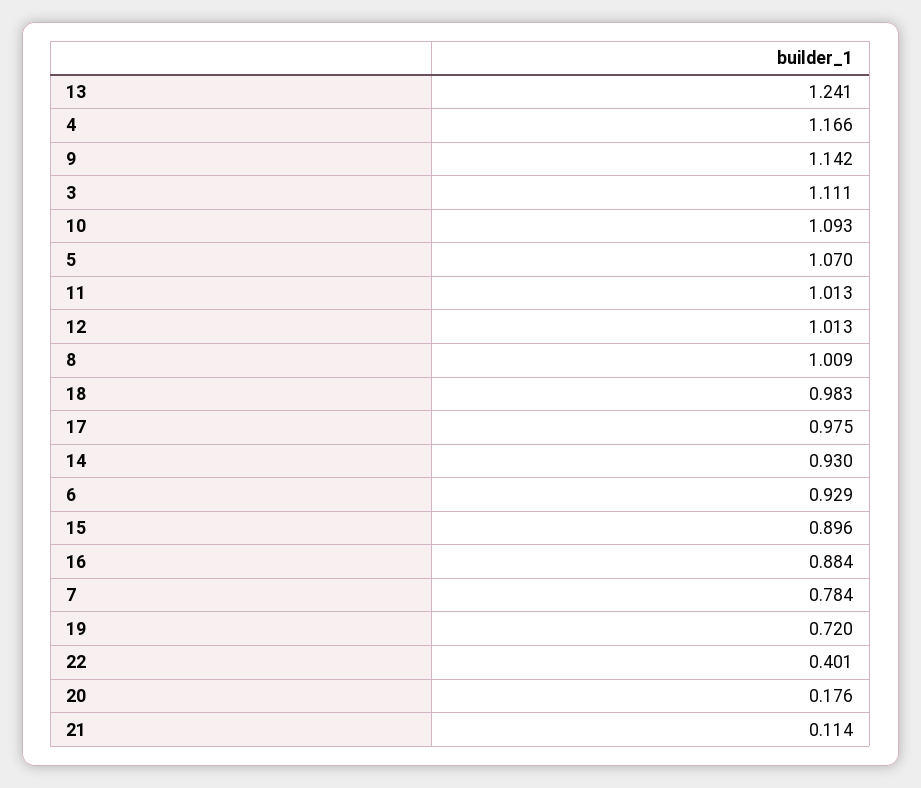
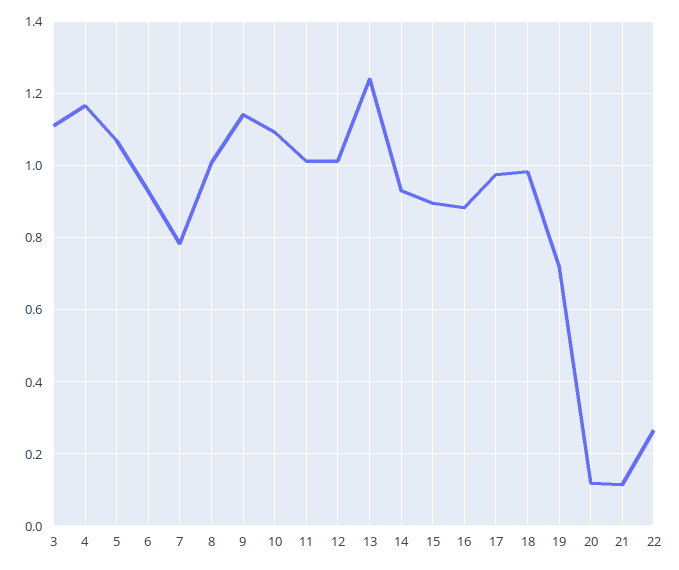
  {
    "13": 1.241,
    "4": 1.166,
    "9": 1.142,
    "3": 1.111,
    "10": 1.093,
    "5": 1.07,
    "11": 1.013,
    "12": 1.013,
    "8": 1.009,
    "18": 0.983,
    "17": 0.975,
    "14": 0.93,
    "6": 0.929,
    "15": 0.896,
    "16": 0.884,
    "7": 0.784,
    "19": 0.72,
-   "22": 0.401,
+   "22": 0.26,
-   "20": 0.176,
+   "20": 0.12,
    "21": 0.114
  }

